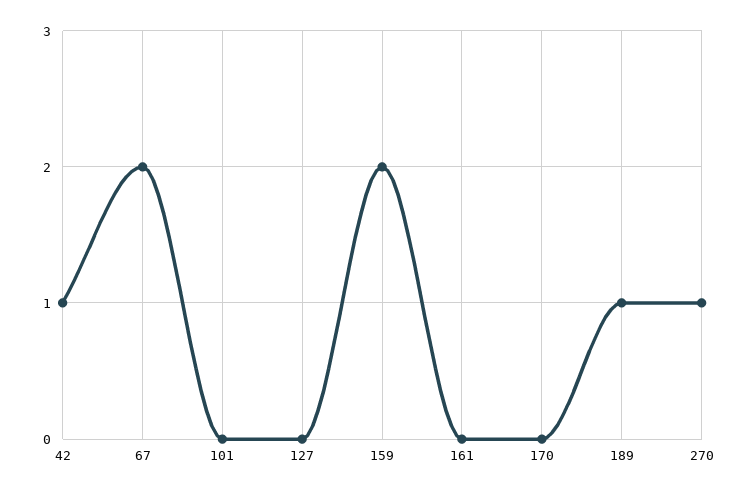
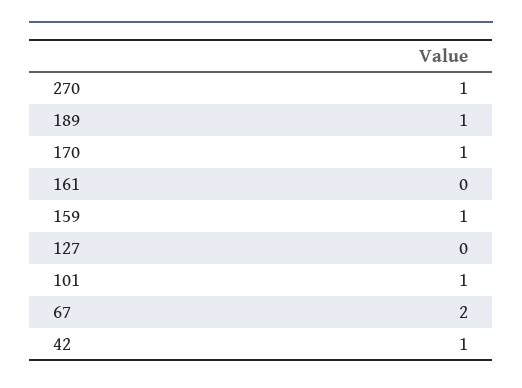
  {
    "42": 1,
    "67": 2,
-   "101": 0,
+   "101": 1,
    "127": 0,
-   "159": 2,
+   "159": 1,
    "161": 0,
-   "170": 0,
+   "170": 1,
    "189": 1,
    "270": 1
  }

